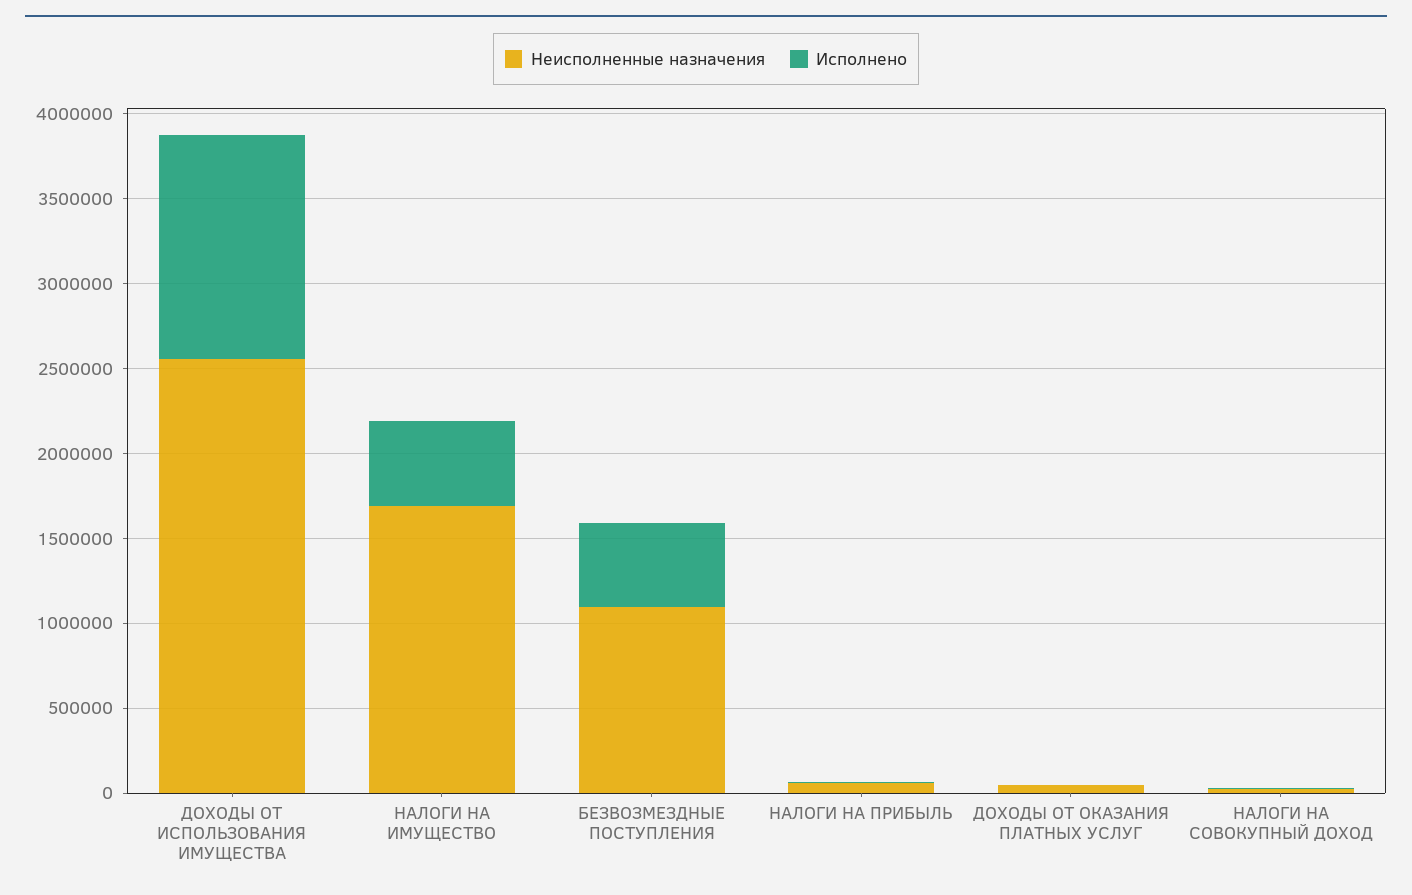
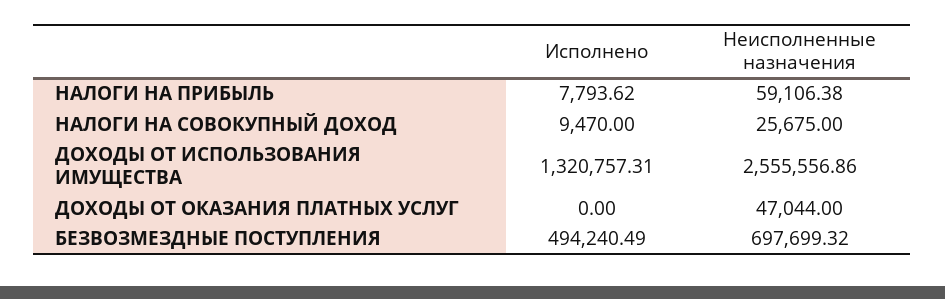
  {
    "Неисполненные назначения": {
      "ДОХОДЫ ОТ ИСПОЛЬЗОВАНИЯ ИМУЩЕСТВА": 2555556.86,
-     "НАЛОГИ НА ИМУЩЕСТВО": 1700000,
-     "БЕЗВОЗМЕЗДНЫЕ ПОСТУПЛЕНИЯ": 1100000,
+     "БЕЗВОЗМЕЗДНЫЕ ПОСТУПЛЕНИЯ": 697699.32,
      "НАЛОГИ НА ПРИБЫЛЬ": 59106.38,
      "ДОХОДЫ ОТ ОКАЗАНИЯ ПЛАТНЫХ УСЛУГ": 47044,
      "НАЛОГИ НА СОВОКУПНЫЙ ДОХОД": 25675
    },
    "Исполнено": {
      "ДОХОДЫ ОТ ИСПОЛЬЗОВАНИЯ ИМУЩЕСТВА": 1320757.31,
-     "НАЛОГИ НА ИМУЩЕСТВО": 500000,
      "БЕЗВОЗМЕЗДНЫЕ ПОСТУПЛЕНИЯ": 494240.49,
      "НАЛОГИ НА ПРИБЫЛЬ": 7793.62,
      "ДОХОДЫ ОТ ОКАЗАНИЯ ПЛАТНЫХ УСЛУГ": 0,
      "НАЛОГИ НА СОВОКУПНЫЙ ДОХОД": 9470
    }
  }

